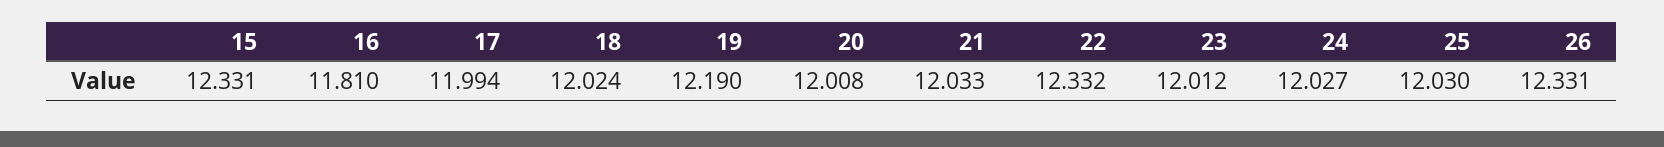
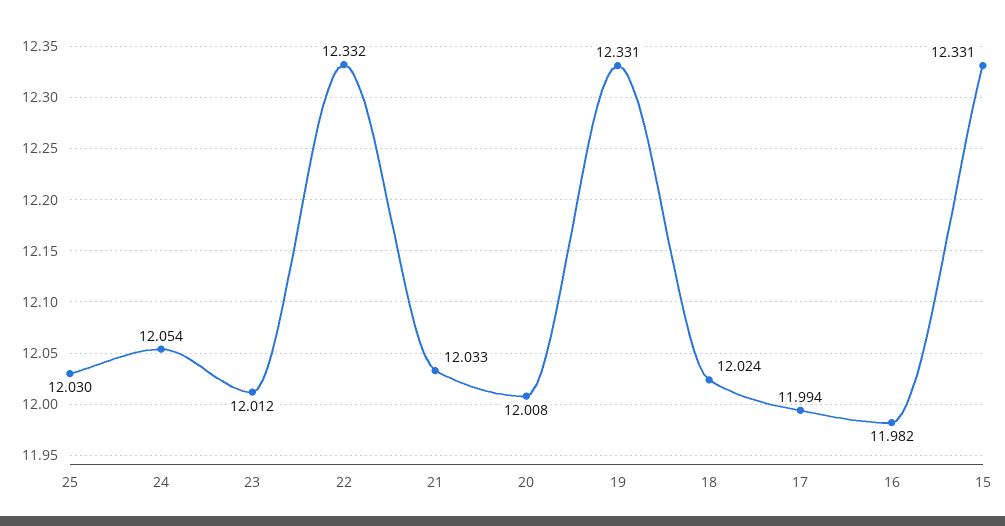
  {
    "15": 12.331,
-   "16": 11.81,
+   "16": 11.982,
    "17": 11.994,
    "18": 12.024,
-   "19": 12.19,
+   "19": 12.331,
    "20": 12.008,
    "21": 12.033,
    "22": 12.332,
    "23": 12.012,
-   "24": 12.027,
+   "24": 12.054,
-   "25": 12.03,
+   "25": 12.03
-   "26": 12.331
  }

